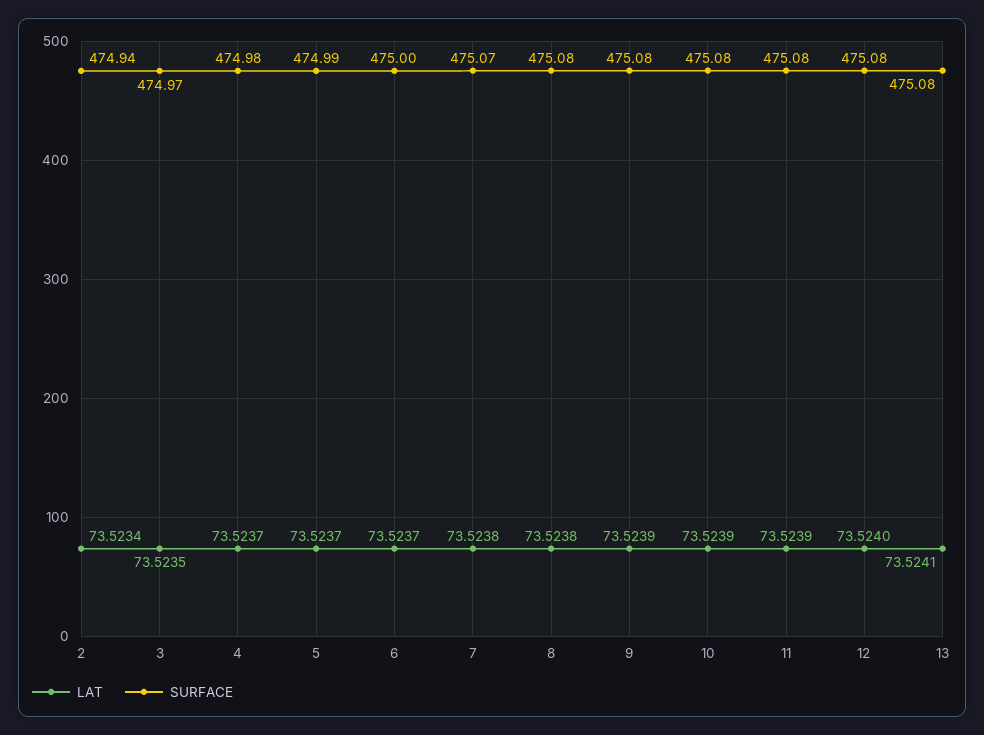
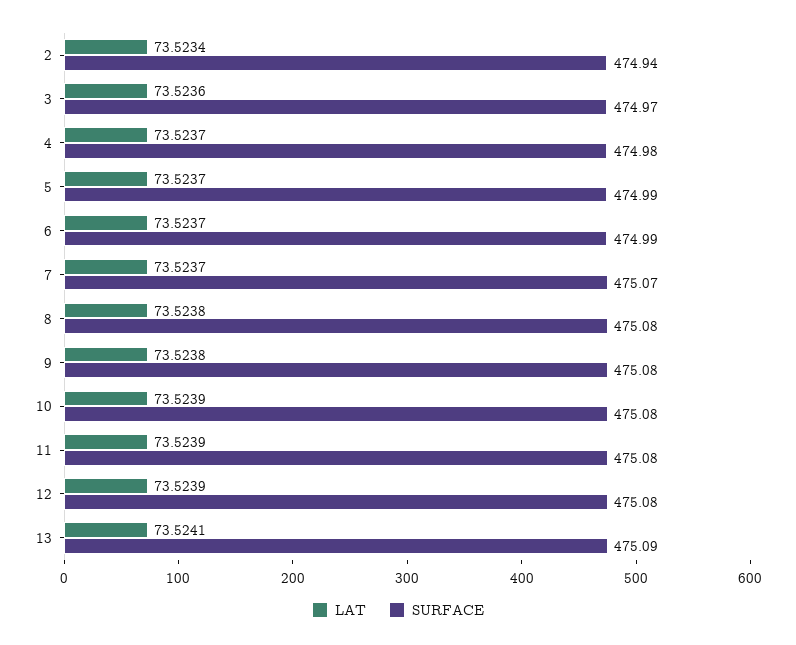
  {
    "LAT": {
      "2": 73.5234,
-     "3": 73.5235,
+     "3": 73.5236,
      "4": 73.5237,
      "5": 73.5237,
      "6": 73.5237,
-     "7": 73.5238,
+     "7": 73.5237,
      "8": 73.5238,
-     "9": 73.5239,
+     "9": 73.5238,
      "10": 73.5239,
      "11": 73.5239,
-     "12": 73.524,
+     "12": 73.5239,
      "13": 73.5241
    },
    "SURFACE": {
      "2": 474.94,
      "3": 474.97,
      "4": 474.98,
      "5": 474.99,
-     "6": 475,
+     "6": 474.99,
      "7": 475.07,
      "8": 475.08,
      "9": 475.08,
      "10": 475.08,
      "11": 475.08,
      "12": 475.08,
-     "13": 475.08
+     "13": 475.09
    }
  }

